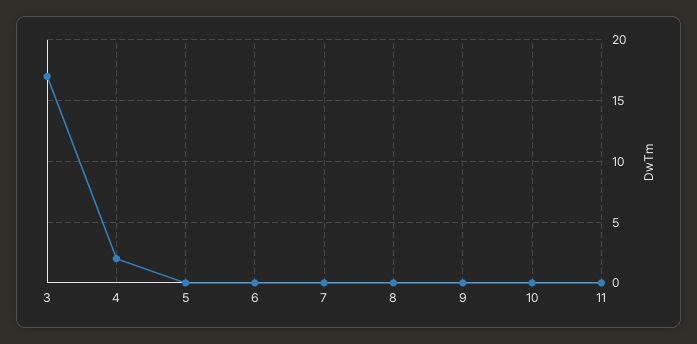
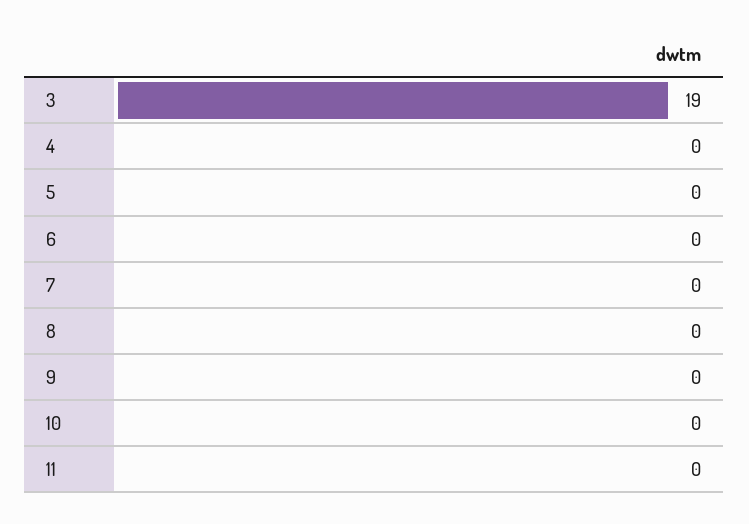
  {
-   "3": 17,
+   "3": 19,
-   "4": 2,
+   "4": 0,
    "5": 0,
    "6": 0,
    "7": 0,
    "8": 0,
    "9": 0,
    "10": 0,
    "11": 0
  }

